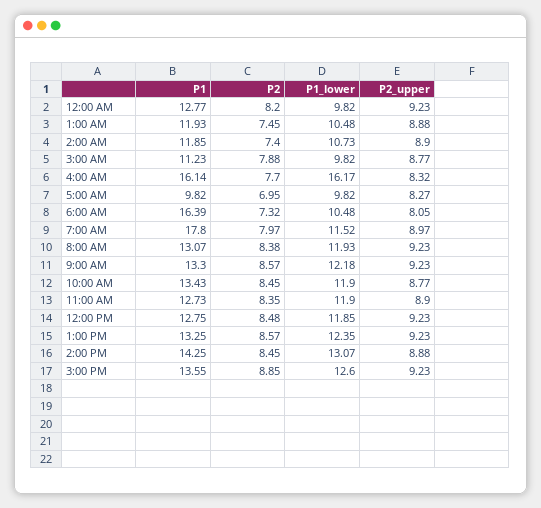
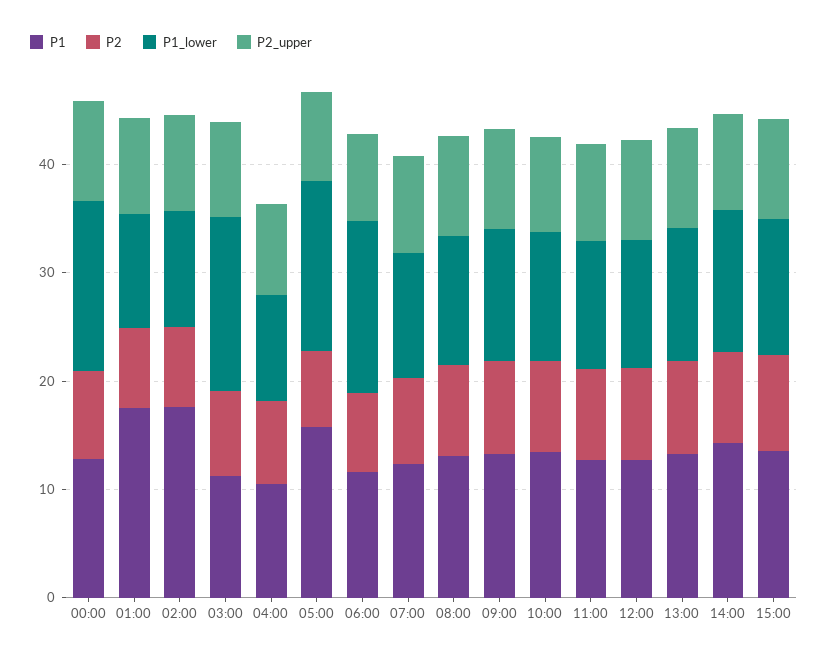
  {
    "P1": {
      "12:00 AM": 12.77,
-     "1:00 AM": 11.93,
+     "1:00 AM": 18,
-     "2:00 AM": 11.85,
+     "2:00 AM": 18,
      "3:00 AM": 11.23,
-     "4:00 AM": 16.14,
+     "4:00 AM": 10,
-     "5:00 AM": 9.82,
+     "5:00 AM": 16,
-     "6:00 AM": 16.39,
+     "6:00 AM": 12,
-     "7:00 AM": 17.8,
+     "7:00 AM": 12,
      "8:00 AM": 13.07,
      "9:00 AM": 13.3,
      "10:00 AM": 13.43,
      "11:00 AM": 12.73,
      "12:00 PM": 12.75,
      "1:00 PM": 13.25,
      "2:00 PM": 14.25,
      "3:00 PM": 13.55
    },
    "P2": {
      "12:00 AM": 8.2,
      "1:00 AM": 7.45,
      "2:00 AM": 7.4,
      "3:00 AM": 7.88,
      "4:00 AM": 7.7,
      "5:00 AM": 6.95,
      "6:00 AM": 7.32,
      "7:00 AM": 7.97,
      "8:00 AM": 8.38,
      "9:00 AM": 8.57,
      "10:00 AM": 8.45,
      "11:00 AM": 8.35,
      "12:00 PM": 8.48,
      "1:00 PM": 8.57,
      "2:00 PM": 8.45,
      "3:00 PM": 8.85
    },
    "P1_lower": {
-     "12:00 AM": 9.82,
+     "12:00 AM": 16,
      "1:00 AM": 10.48,
      "2:00 AM": 10.73,
-     "3:00 AM": 9.82,
+     "3:00 AM": 16,
-     "4:00 AM": 16.17,
+     "4:00 AM": 10,
-     "5:00 AM": 9.82,
+     "5:00 AM": 16,
-     "6:00 AM": 10.48,
+     "6:00 AM": 16,
      "7:00 AM": 11.52,
      "8:00 AM": 11.93,
      "9:00 AM": 12.18,
      "10:00 AM": 11.9,
      "11:00 AM": 11.9,
      "12:00 PM": 11.85,
      "1:00 PM": 12.35,
      "2:00 PM": 13.07,
      "3:00 PM": 12.6
    },
    "P2_upper": {
      "12:00 AM": 9.23,
      "1:00 AM": 8.88,
      "2:00 AM": 8.9,
      "3:00 AM": 8.77,
      "4:00 AM": 8.32,
      "5:00 AM": 8.27,
      "6:00 AM": 8.05,
      "7:00 AM": 8.97,
      "8:00 AM": 9.23,
      "9:00 AM": 9.23,
      "10:00 AM": 8.77,
      "11:00 AM": 8.9,
      "12:00 PM": 9.23,
      "1:00 PM": 9.23,
      "2:00 PM": 8.88,
      "3:00 PM": 9.23
    }
  }

